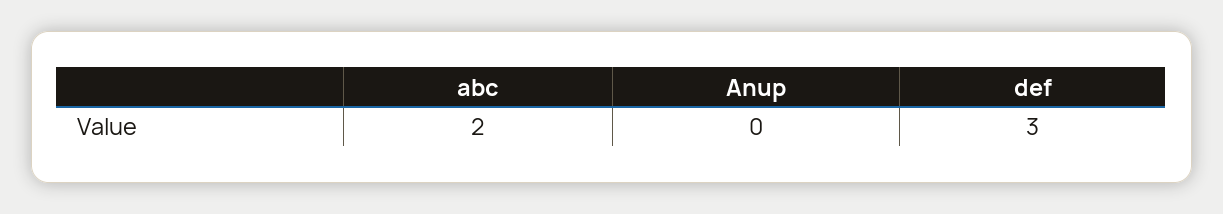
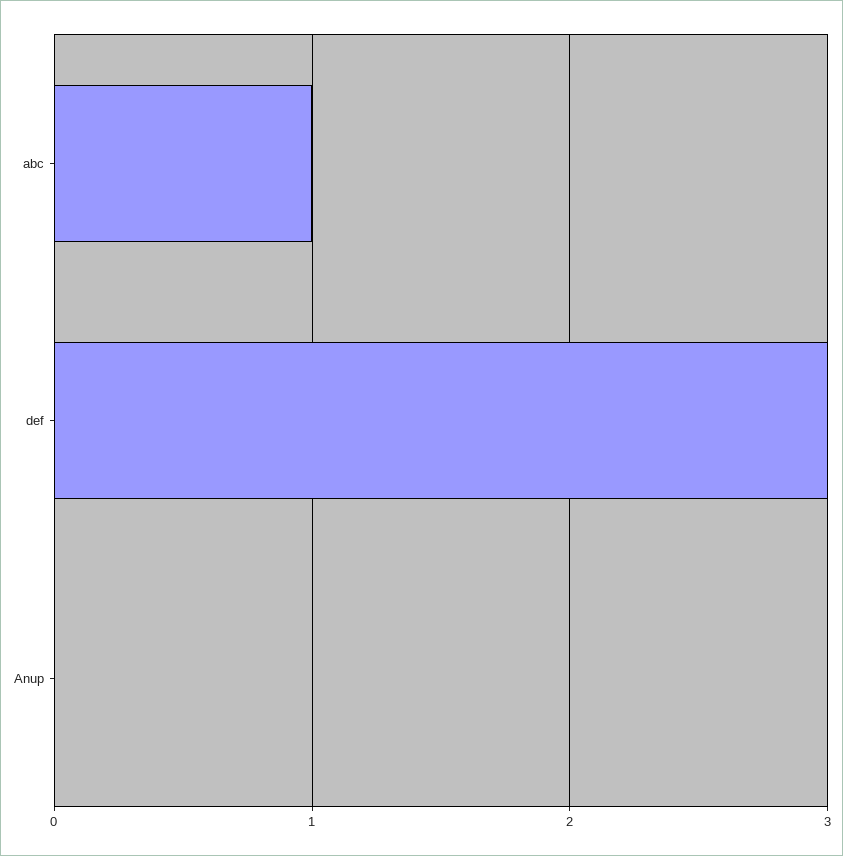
  {
-   "abc": 2,
+   "abc": 1,
    "Anup": 0,
    "def": 3
  }

